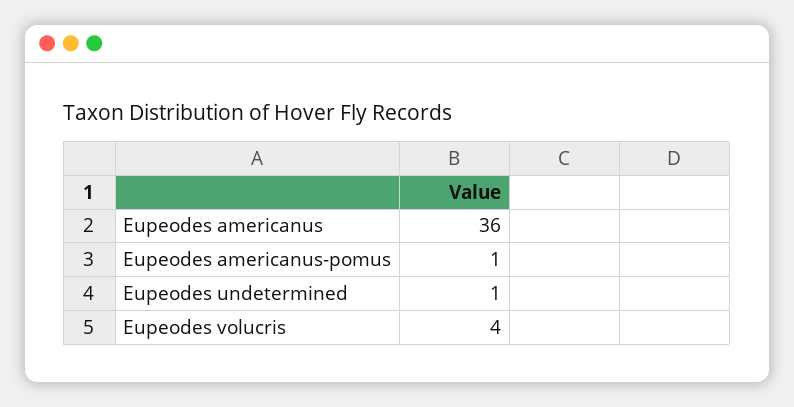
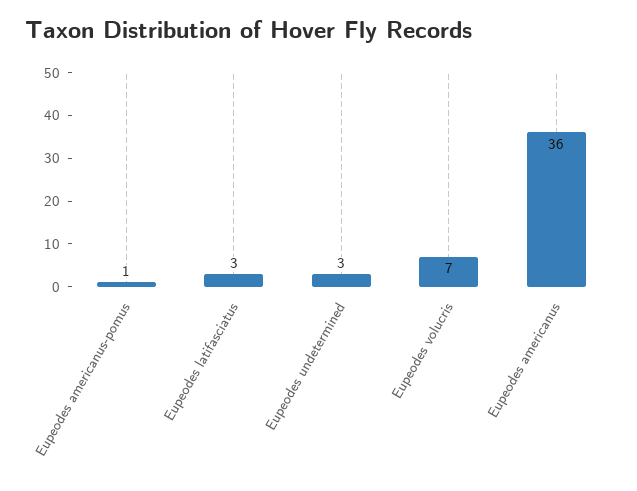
  {
    "Eupeodes americanus": 36,
    "Eupeodes americanus-pomus": 1,
-   "Eupeodes undetermined": 1,
+   "Eupeodes undetermined": 3,
-   "Eupeodes volucris": 4
+   "Eupeodes volucris": 7,
+   "Eupeodes latifasciatus": 3
  }

